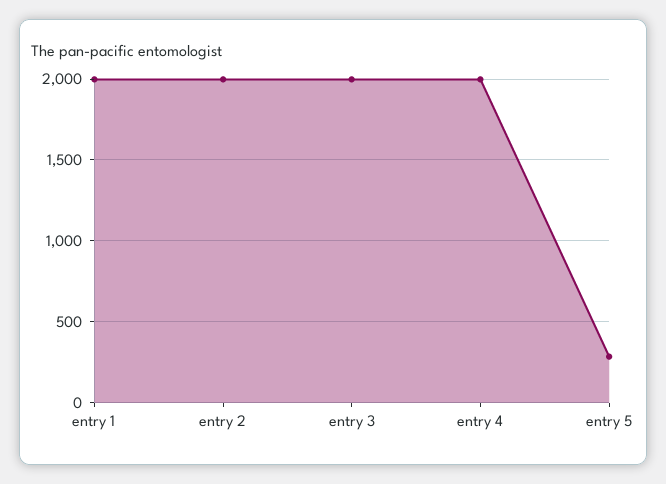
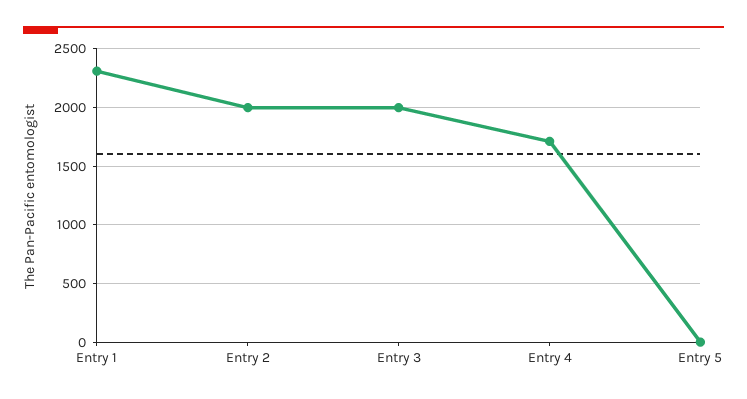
  {
-   "entry 1": 2000,
+   "entry 1": 2300,
    "entry 2": 2000,
    "entry 3": 2000,
-   "entry 4": 2000,
+   "entry 4": 1700,
-   "entry 5": 300
+   "entry 5": 0
  }

